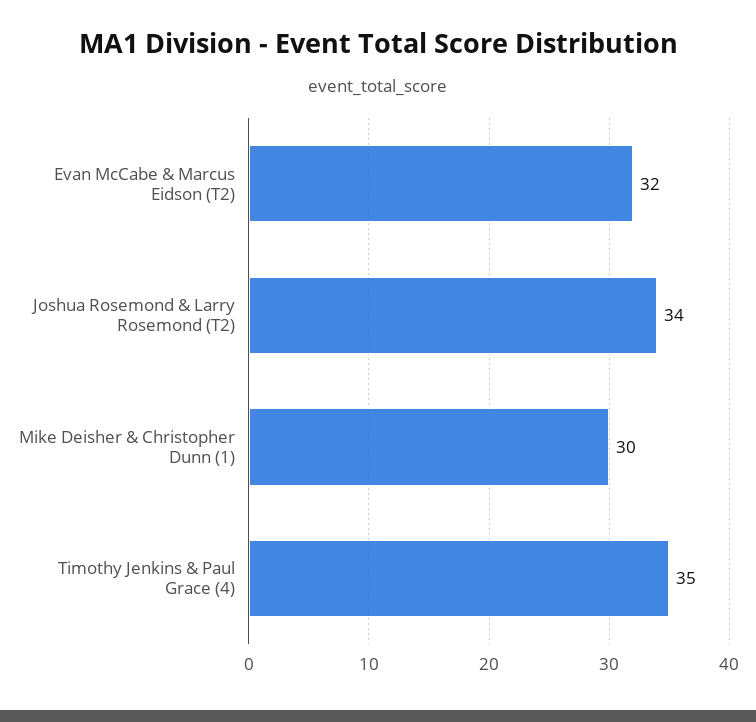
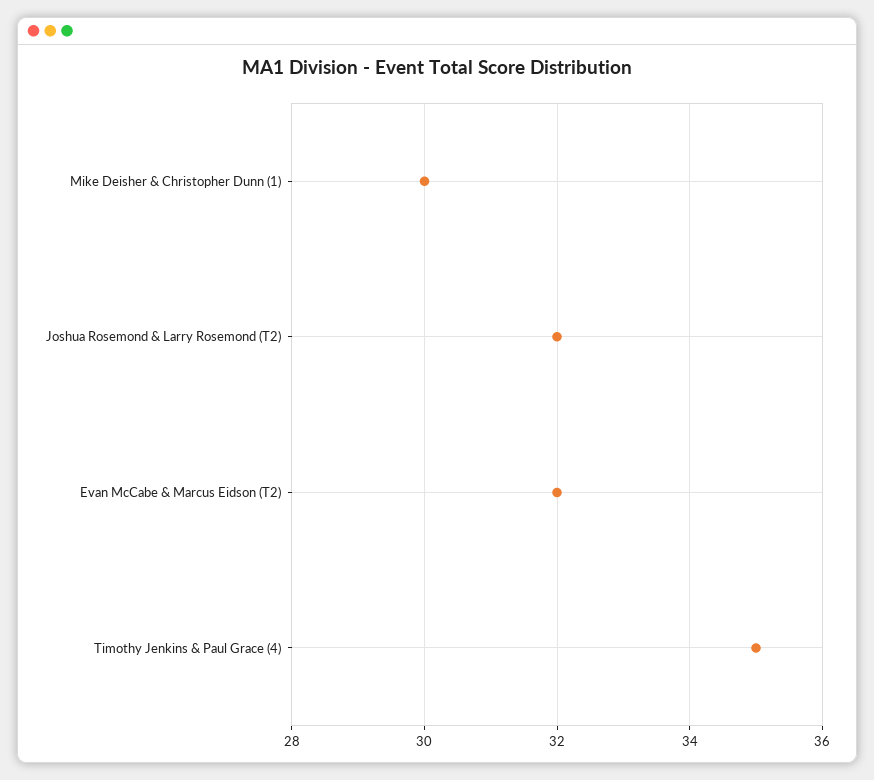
  {
    "Evan McCabe & Marcus Eidson (T2)": 32,
-   "Joshua Rosemond & Larry Rosemond (T2)": 34,
+   "Joshua Rosemond & Larry Rosemond (T2)": 32,
    "Mike Deisher & Christopher Dunn (1)": 30,
    "Timothy Jenkins & Paul Grace (4)": 35
  }

